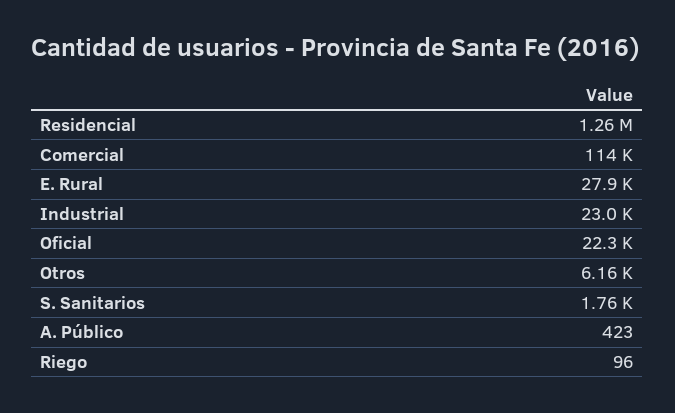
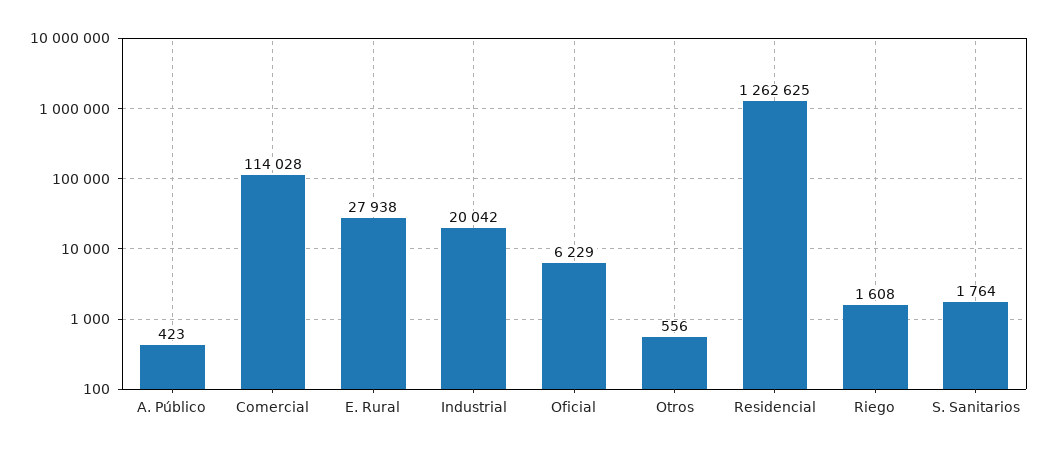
  {
    "Residencial": 1262625,
    "Comercial": 114028,
    "E. Rural": 27938,
-   "Industrial": 23000,
+   "Industrial": 20042,
-   "Oficial": 22300,
+   "Oficial": 6229,
-   "Otros": 6160,
+   "Otros": 556,
    "S. Sanitarios": 1764,
    "A. Público": 423,
-   "Riego": 96
+   "Riego": 1608
  }

